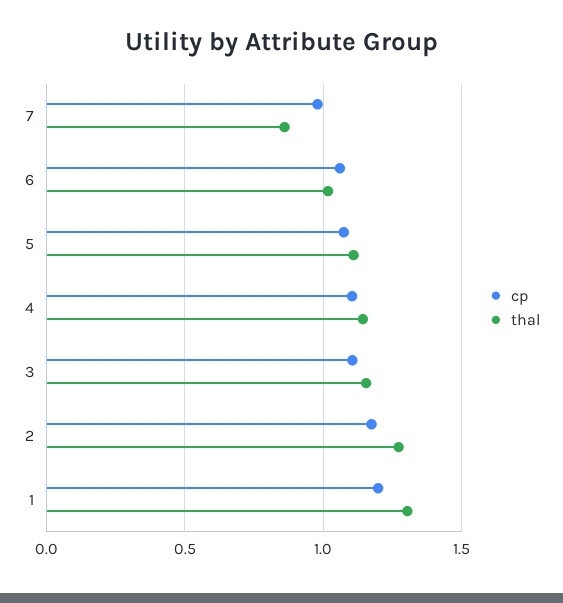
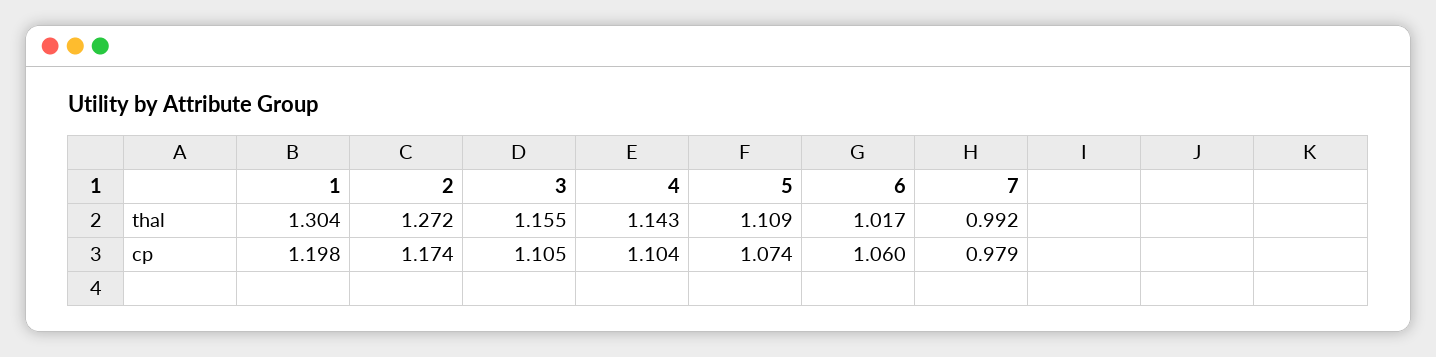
  {
    "cp": {
      "7": 0.979,
      "6": 1.06,
      "5": 1.074,
      "4": 1.104,
      "3": 1.105,
      "2": 1.174,
      "1": 1.198
    },
    "thal": {
-     "7": 0.85,
+     "7": 0.992,
      "6": 1.017,
      "5": 1.109,
      "4": 1.143,
      "3": 1.155,
      "2": 1.272,
      "1": 1.304
    }
  }

